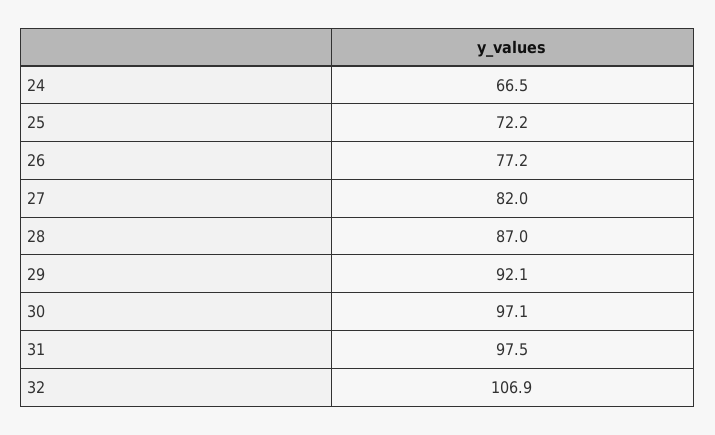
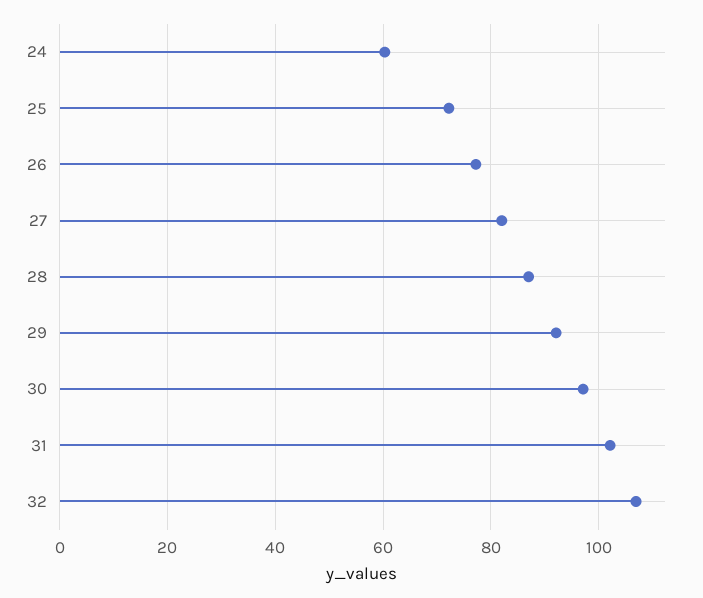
  {
-   "24": 66.5,
+   "24": 60,
    "25": 72.2,
    "26": 77.2,
    "27": 82,
    "28": 87,
    "29": 92.1,
    "30": 97.1,
-   "31": 97.5,
+   "31": 102,
    "32": 106.9
  }

